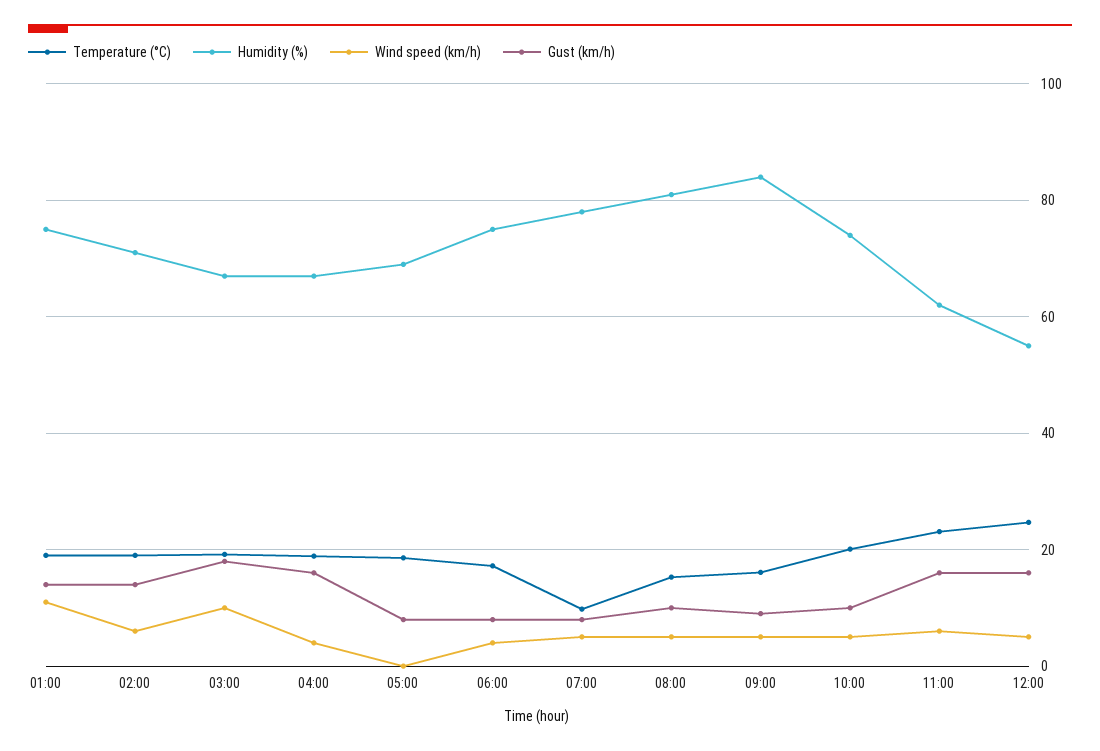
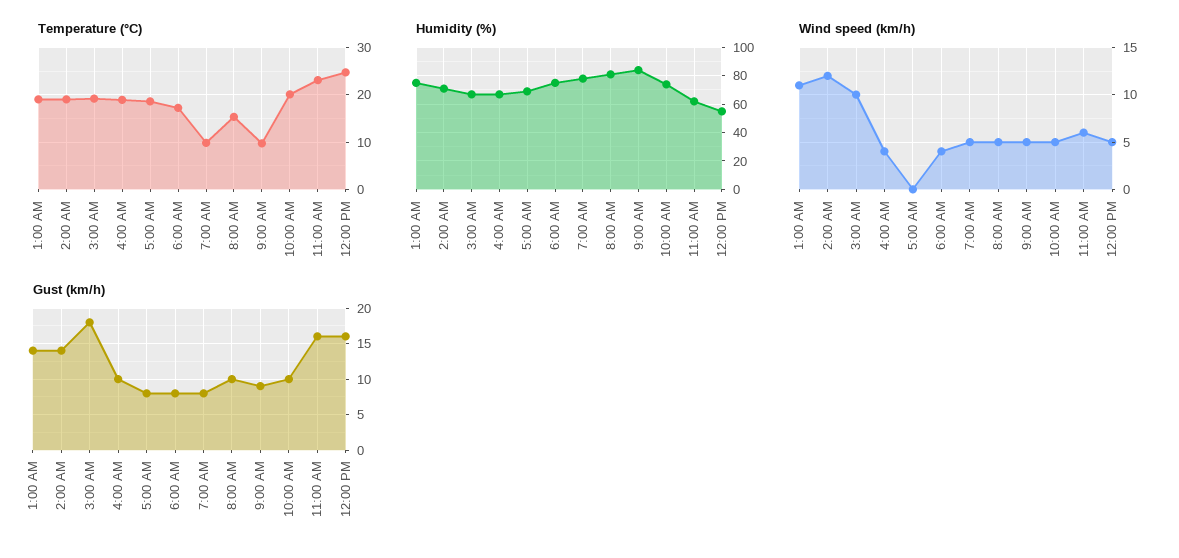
  {
    "Temperature (°C)": {
      "01:00": 20,
      "02:00": 20,
      "03:00": 20,
      "04:00": 18,
      "05:00": 18,
      "06:00": 18,
      "07:00": 10,
      "08:00": 16,
-     "09:00": 16,
+     "09:00": 10,
      "10:00": 20,
      "11:00": 24,
      "12:00": 24
    },
    "Humidity (%)": {
      "01:00": 76,
      "02:00": 72,
      "03:00": 68,
      "04:00": 68,
      "05:00": 70,
      "06:00": 76,
      "07:00": 78,
      "08:00": 82,
      "09:00": 84,
      "10:00": 74,
      "11:00": 62,
      "12:00": 56
    },
    "Wind speed (km/h)": {
      "01:00": 11,
-     "02:00": 6,
+     "02:00": 12,
      "03:00": 10,
      "04:00": 4,
      "05:00": 0,
      "06:00": 4,
      "07:00": 5,
      "08:00": 5,
      "09:00": 5,
      "10:00": 5,
      "11:00": 6,
      "12:00": 5
    },
    "Gust (km/h)": {
      "01:00": 14,
      "02:00": 14,
      "03:00": 18,
-     "04:00": 16,
+     "04:00": 10,
      "05:00": 8,
      "06:00": 8,
      "07:00": 8,
      "08:00": 10,
      "09:00": 9,
      "10:00": 10,
      "11:00": 16,
      "12:00": 16
    }
  }

